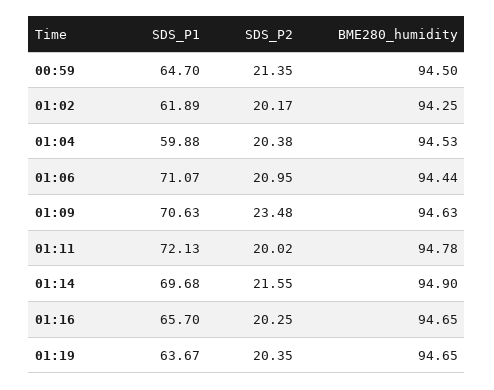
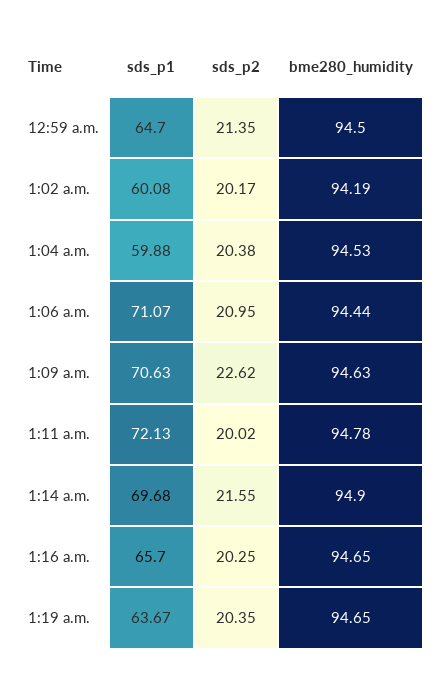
  {
    "SDS_P1": {
      "00:59": 64.7,
-     "01:02": 61.89,
+     "01:02": 60.08,
      "01:04": 59.88,
      "01:06": 71.07,
      "01:09": 70.63,
      "01:11": 72.13,
      "01:14": 69.68,
      "01:16": 65.7,
      "01:19": 63.67
    },
    "SDS_P2": {
      "00:59": 21.35,
      "01:02": 20.17,
      "01:04": 20.38,
      "01:06": 20.95,
-     "01:09": 23.48,
+     "01:09": 22.62,
      "01:11": 20.02,
      "01:14": 21.55,
      "01:16": 20.25,
      "01:19": 20.35
    },
    "BME280_humidity": {
      "00:59": 94.5,
-     "01:02": 94.25,
+     "01:02": 94.19,
      "01:04": 94.53,
      "01:06": 94.44,
      "01:09": 94.63,
      "01:11": 94.78,
      "01:14": 94.9,
      "01:16": 94.65,
      "01:19": 94.65
    }
  }

